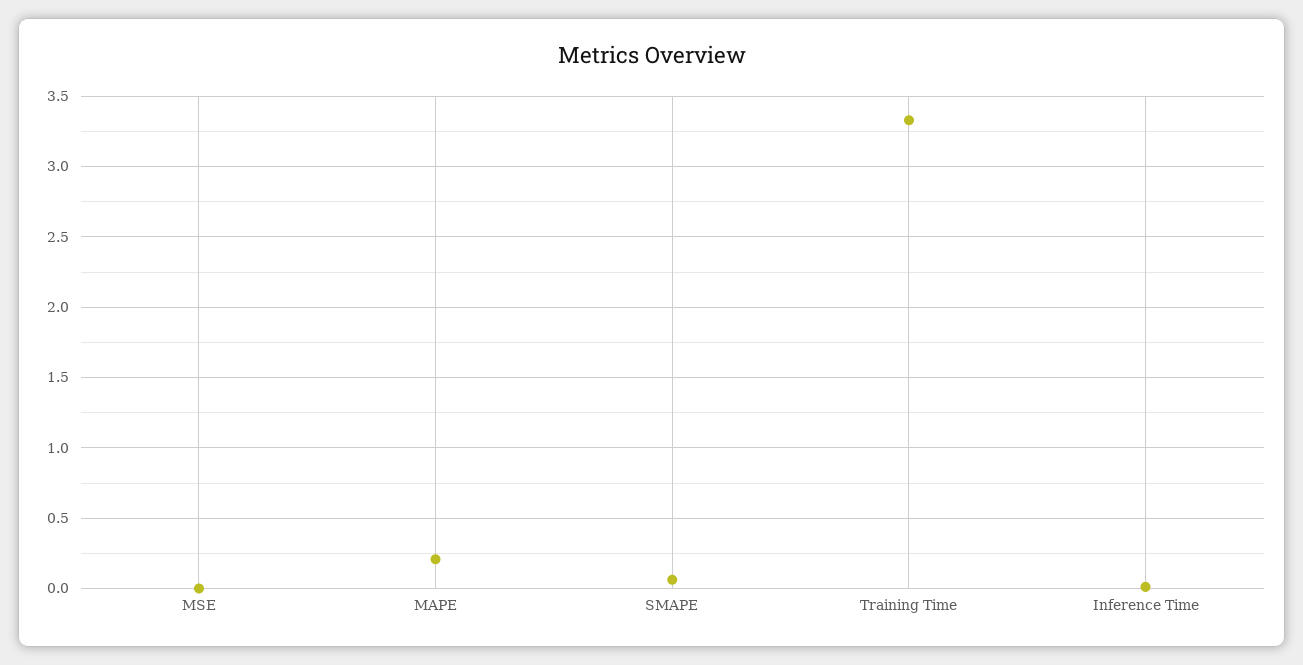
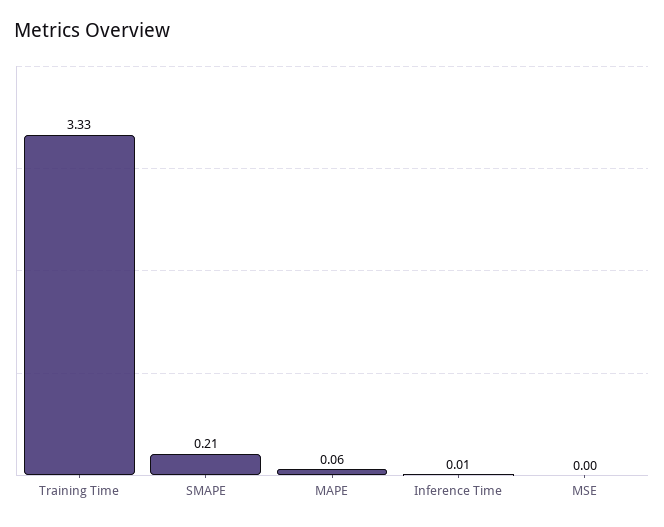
  {
    "MSE": 0,
-   "MAPE": 0.2,
+   "MAPE": 0.06,
-   "SMAPE": 0.05,
+   "SMAPE": 0.21,
    "Training Time": 3.33,
    "Inference Time": 0.01
  }

